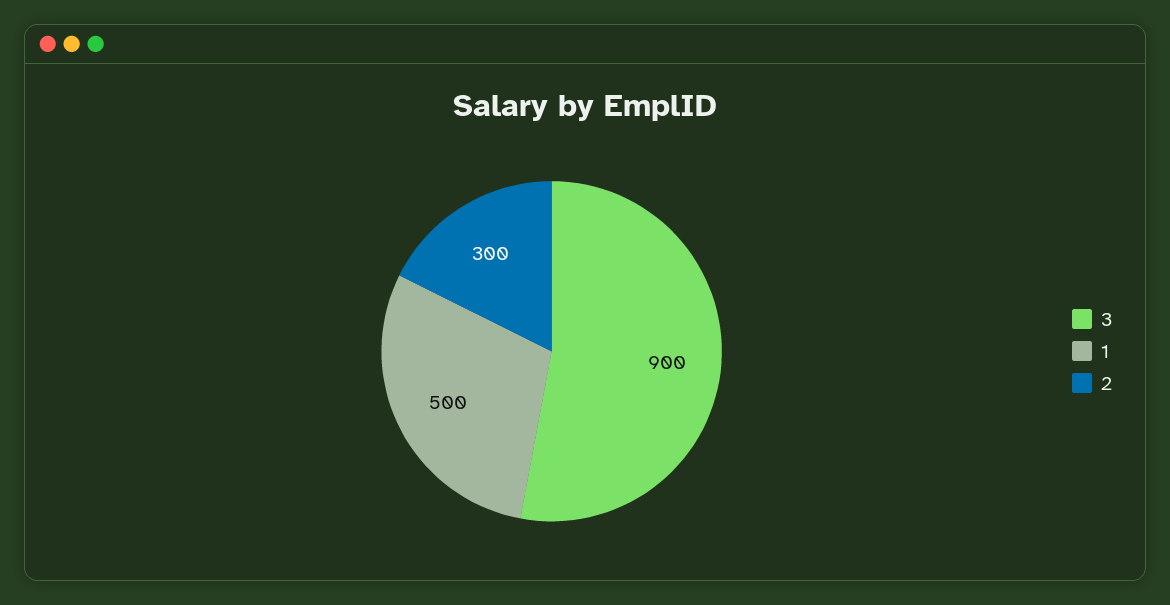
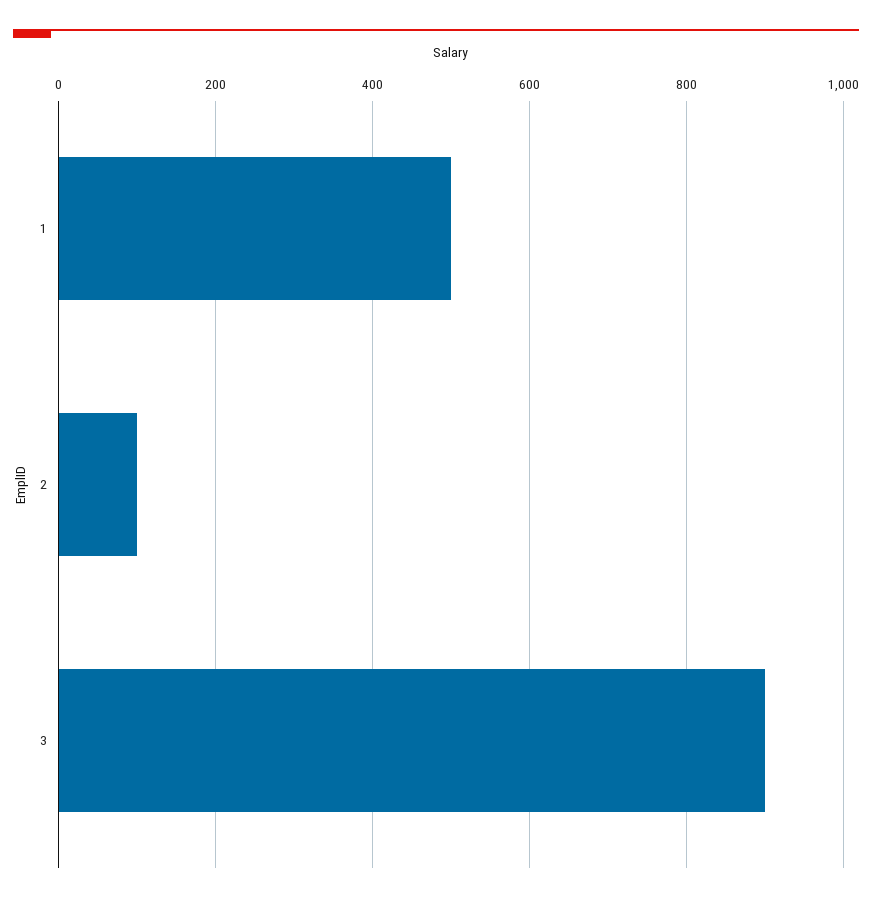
  {
    "3": 900,
    "1": 500,
-   "2": 300
+   "2": 100
  }

